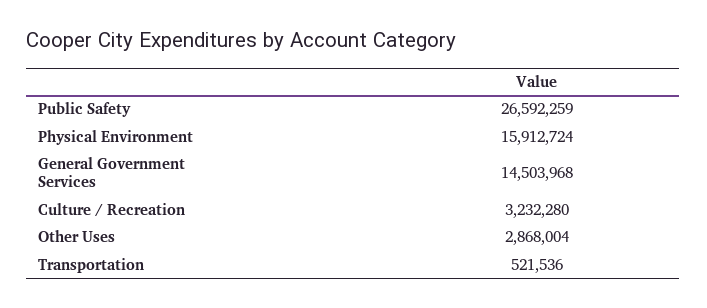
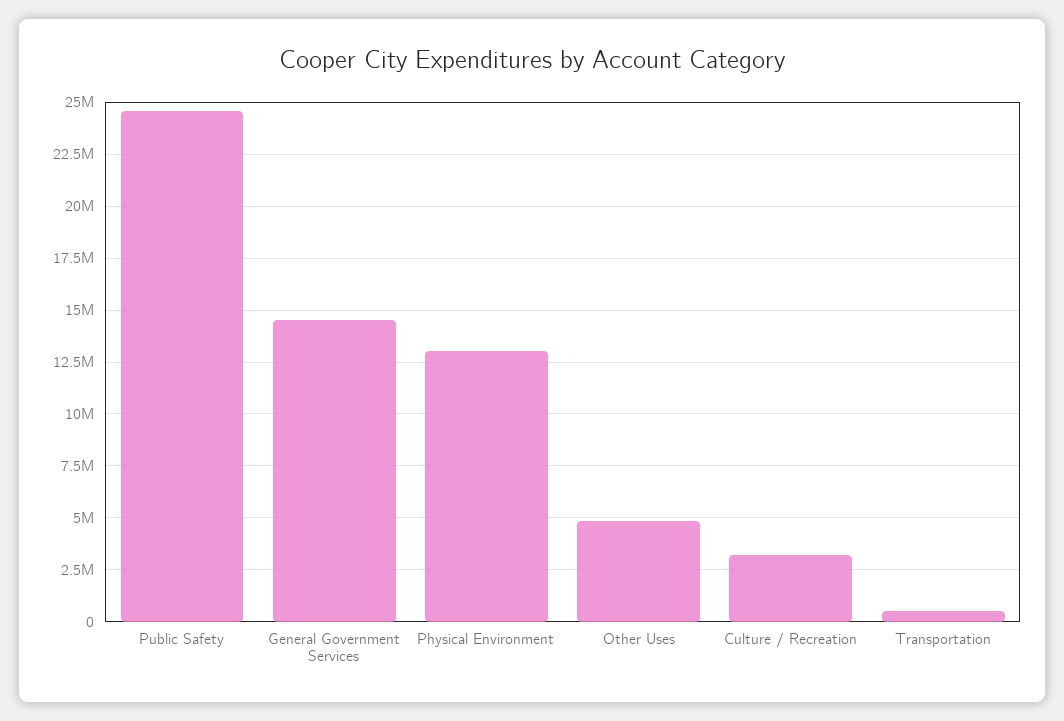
  {
-   "Public Safety": 26592259,
+   "Public Safety": 24500000,
-   "Physical Environment": 15912724,
+   "Physical Environment": 13000000,
    "General Government Services": 14503968,
    "Culture / Recreation": 3232280,
-   "Other Uses": 2868004,
+   "Other Uses": 5000000,
    "Transportation": 521536
  }

